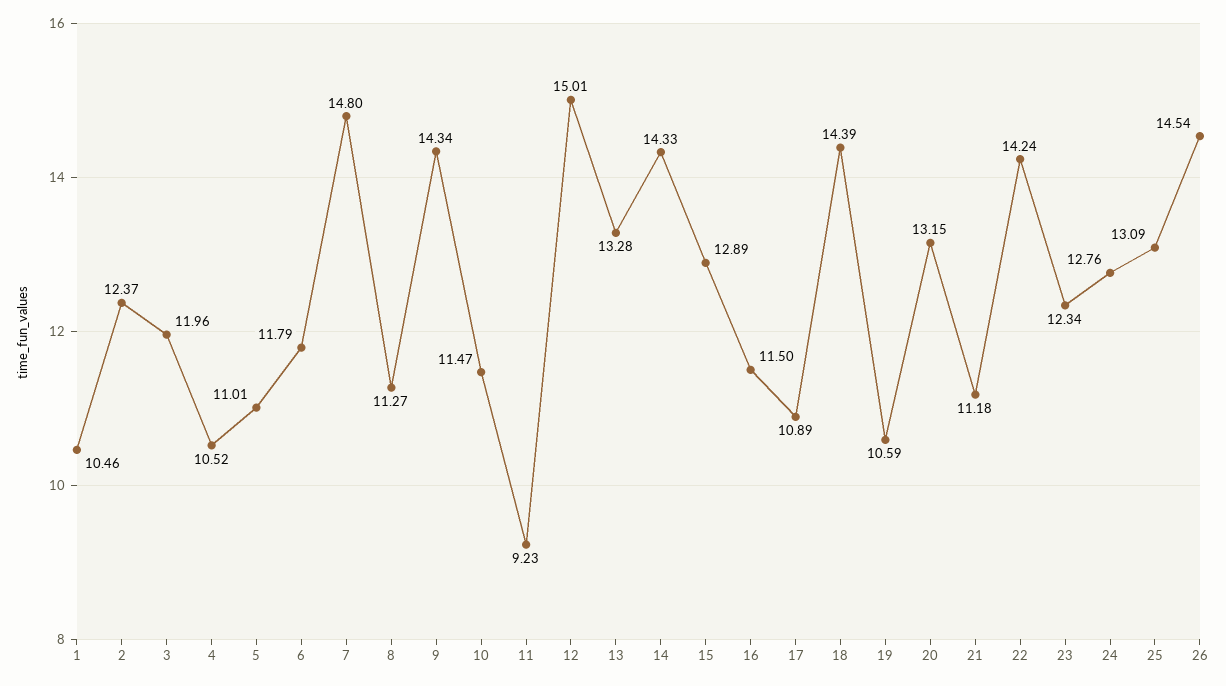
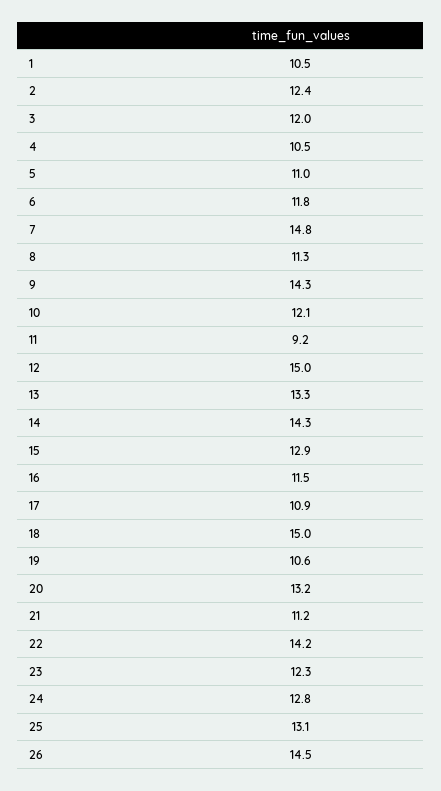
  {
    "1": 10.46,
    "2": 12.37,
    "3": 11.96,
    "4": 10.52,
    "5": 11.01,
    "6": 11.79,
    "7": 14.8,
    "8": 11.27,
    "9": 14.34,
-   "10": 11.47,
+   "10": 12.1,
    "11": 9.23,
    "12": 15.01,
    "13": 13.28,
    "14": 14.33,
    "15": 12.89,
    "16": 11.5,
    "17": 10.89,
-   "18": 14.39,
+   "18": 15,
    "19": 10.59,
    "20": 13.15,
    "21": 11.18,
    "22": 14.24,
    "23": 12.34,
    "24": 12.76,
    "25": 13.09,
    "26": 14.54
  }

